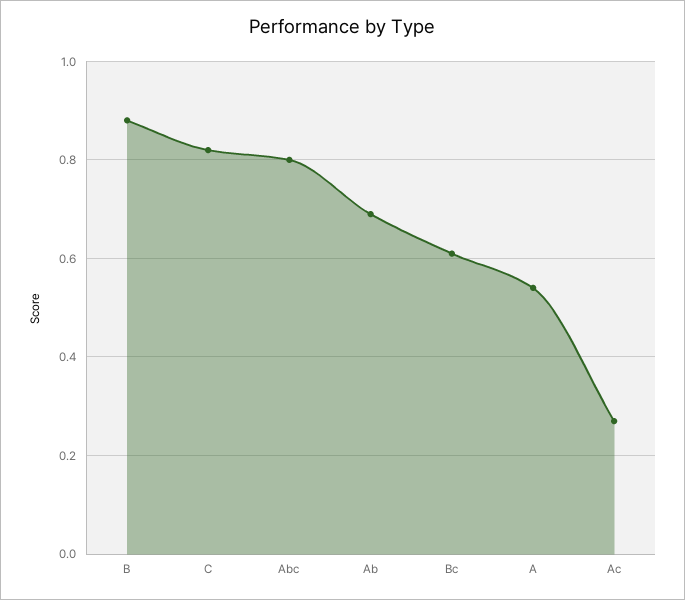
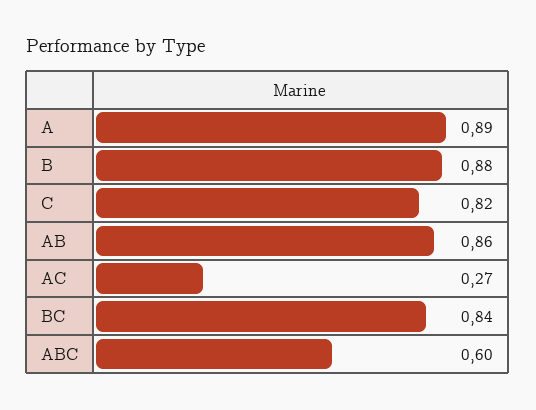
  {
    "B": 0.88,
    "C": 0.82,
-   "Abc": 0.8,
+   "Abc": 0.6,
-   "Ab": 0.7,
+   "Ab": 0.86,
-   "Bc": 0.6,
+   "Bc": 0.84,
-   "A": 0.55,
+   "A": 0.89,
    "Ac": 0.27
  }

